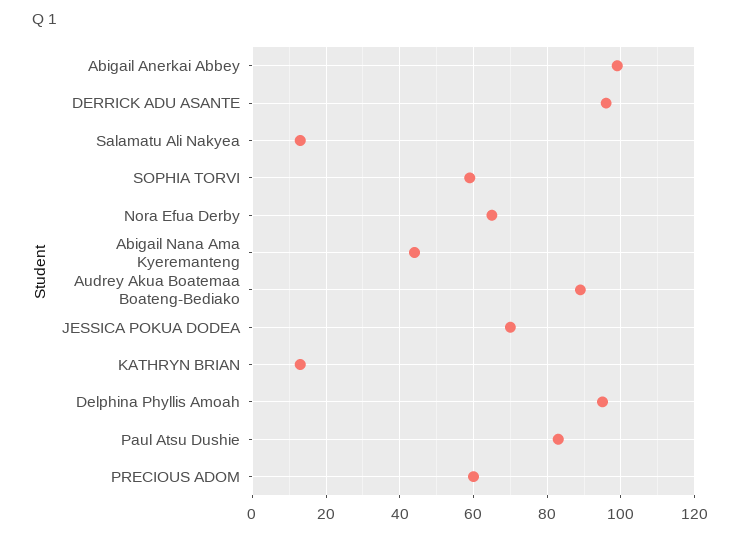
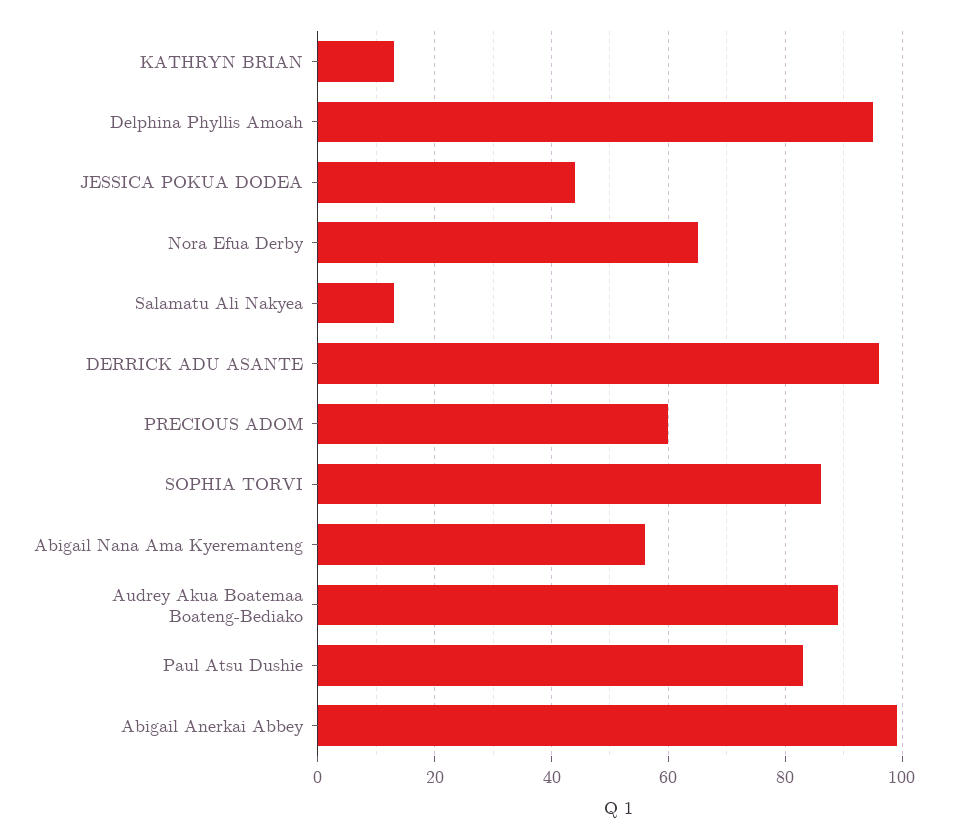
  {
    "Abigail Anerkai Abbey": 100,
    "DERRICK ADU ASANTE": 95,
    "Salamatu Ali Nakyea": 15,
-   "SOPHIA TORVI": 60,
+   "SOPHIA TORVI": 85,
    "Nora Efua Derby": 65,
-   "Abigail Nana Ama Kyeremanteng": 45,
+   "Abigail Nana Ama Kyeremanteng": 55,
    "Audrey Akua Boatemaa Boateng-Bediako": 90,
-   "JESSICA POKUA DODEA": 70,
+   "JESSICA POKUA DODEA": 45,
    "KATHRYN BRIAN": 15,
    "Delphina Phyllis Amoah": 95,
    "Paul Atsu Dushie": 85,
    "PRECIOUS ADOM": 60
  }

